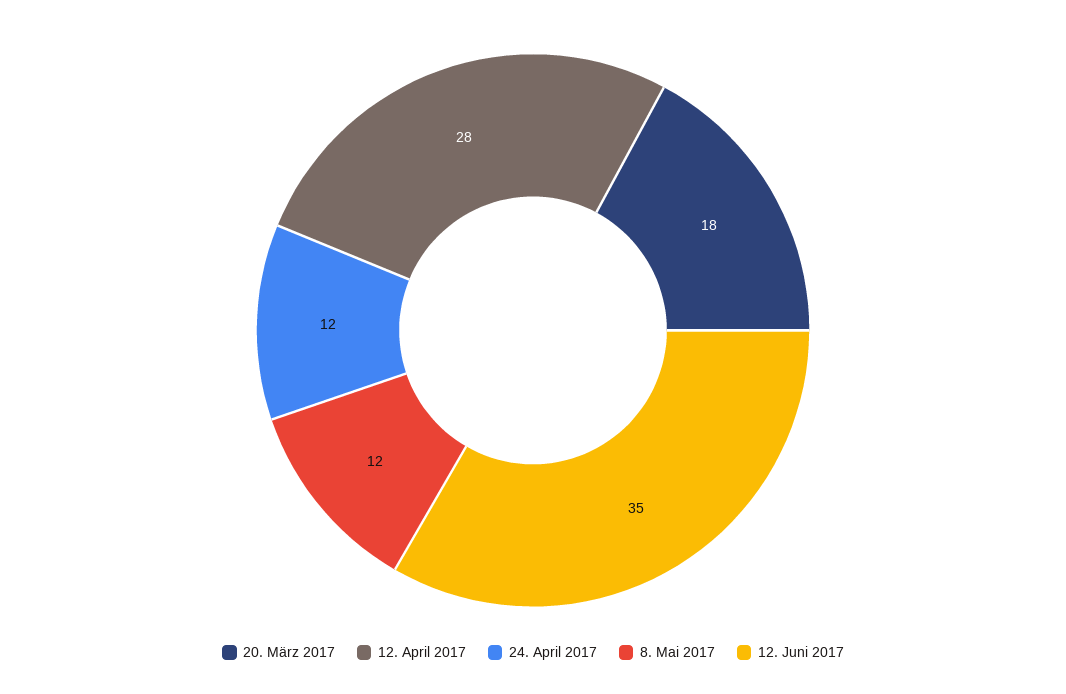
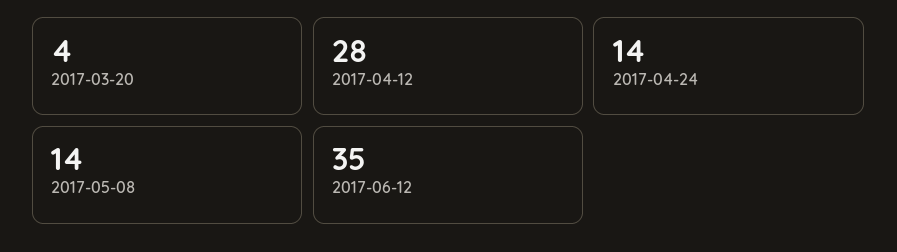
  {
-   "20. März 2017": 18,
+   "20. März 2017": 4,
    "12. April 2017": 28,
-   "24. April 2017": 12,
+   "24. April 2017": 14,
-   "8. Mai 2017": 12,
+   "8. Mai 2017": 14,
    "12. Juni 2017": 35
  }

